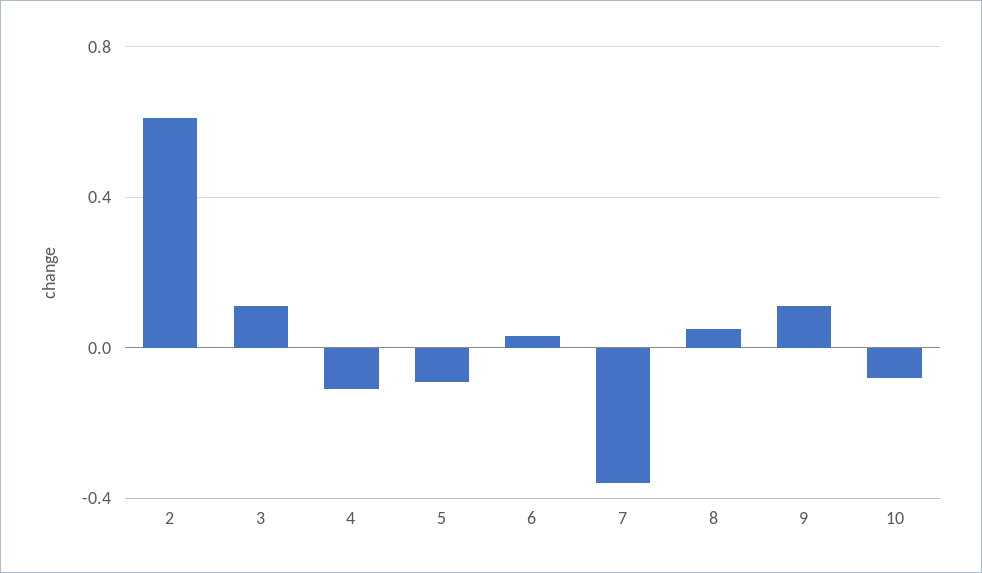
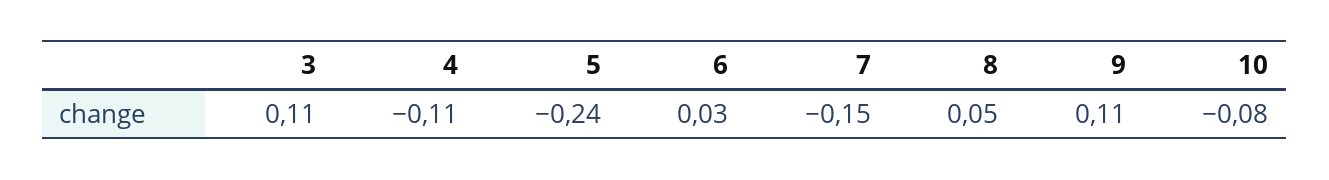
  {
-   "2": 0.6,
    "3": 0.11,
    "4": -0.11,
-   "5": -0.1,
+   "5": -0.24,
    "6": 0.03,
-   "7": -0.35,
+   "7": -0.15,
    "8": 0.05,
    "9": 0.11,
    "10": -0.08
  }

